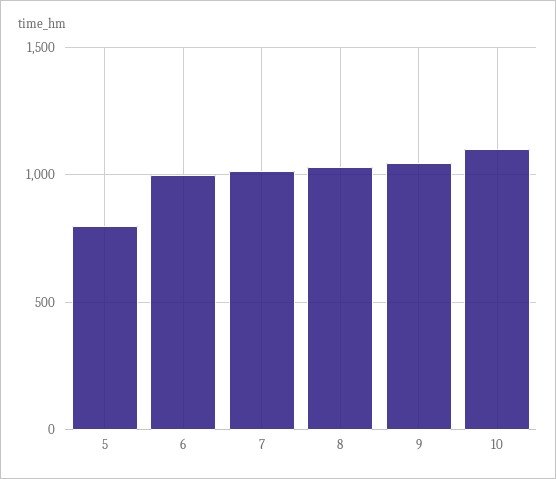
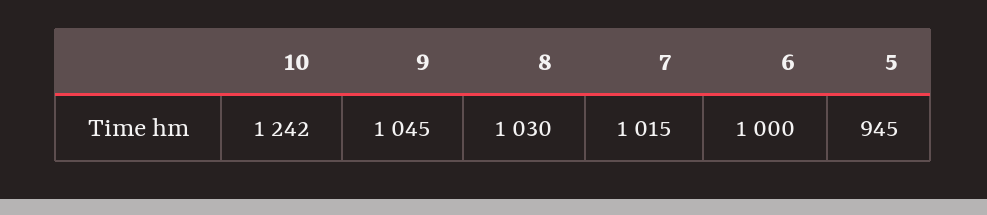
  {
-   "5": 800,
+   "5": 945,
    "6": 1000,
    "7": 1015,
    "8": 1030,
    "9": 1045,
-   "10": 1100
+   "10": 1242
  }

